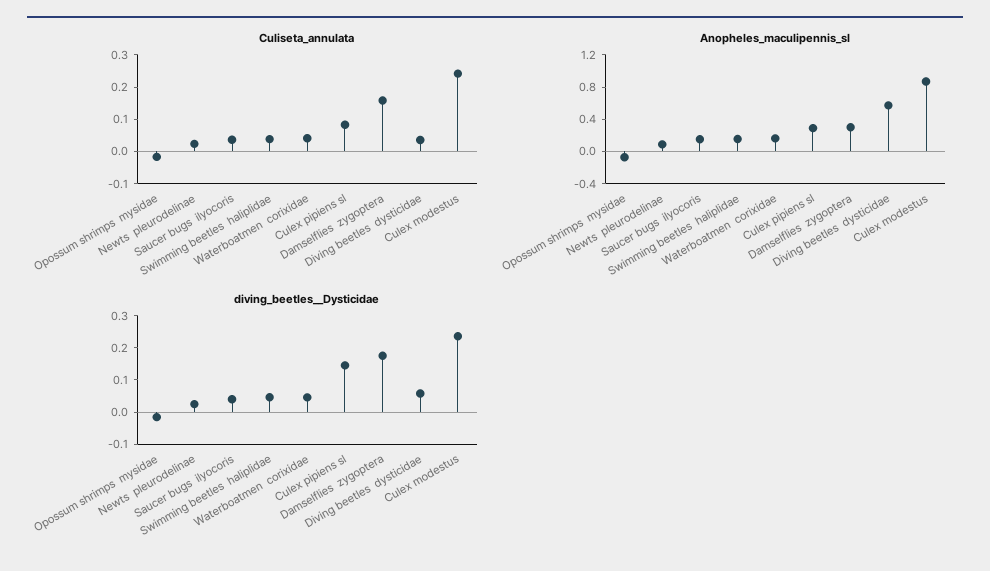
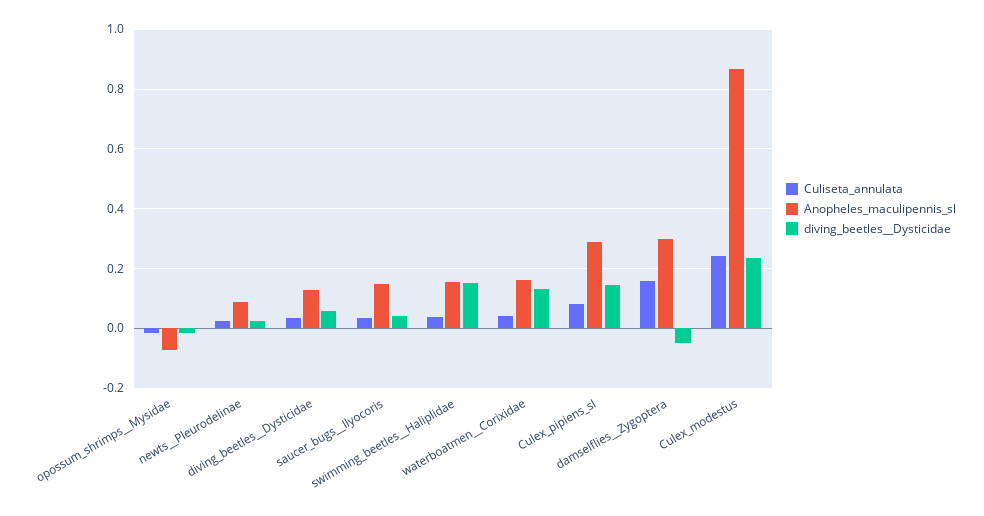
  {
    "Culiseta_annulata": {
      "Opossum shrimps  mysidae": -0.025,
      "Newts  pleurodelinae": 0.025,
      "Saucer bugs  ilyocoris": 0.025,
      "Swimming beetles  haliplidae": 0.05,
      "Waterboatmen  corixidae": 0.05,
      "Culex pipiens sl": 0.075,
      "Damselflies  zygoptera": 0.15,
      "Diving beetles  dysticidae": 0.025,
      "Culex modestus": 0.25
    },
    "Anopheles_maculipennis_sl": {
      "Opossum shrimps  mysidae": -0.075,
      "Newts  pleurodelinae": 0.075,
      "Saucer bugs  ilyocoris": 0.15,
      "Swimming beetles  haliplidae": 0.15,
      "Waterboatmen  corixidae": 0.15,
      "Culex pipiens sl": 0.3,
      "Damselflies  zygoptera": 0.3,
-     "Diving beetles  dysticidae": 0.6,
+     "Diving beetles  dysticidae": 0.125,
      "Culex modestus": 0.875
    },
    "diving_beetles__Dysticidae": {
      "Opossum shrimps  mysidae": -0.025,
      "Newts  pleurodelinae": 0.025,
      "Saucer bugs  ilyocoris": 0.05,
-     "Swimming beetles  haliplidae": 0.05,
+     "Swimming beetles  haliplidae": 0.15,
-     "Waterboatmen  corixidae": 0.05,
+     "Waterboatmen  corixidae": 0.125,
      "Culex pipiens sl": 0.15,
-     "Damselflies  zygoptera": 0.175,
+     "Damselflies  zygoptera": -0.05,
      "Diving beetles  dysticidae": 0.05,
      "Culex modestus": 0.225
    }
  }

